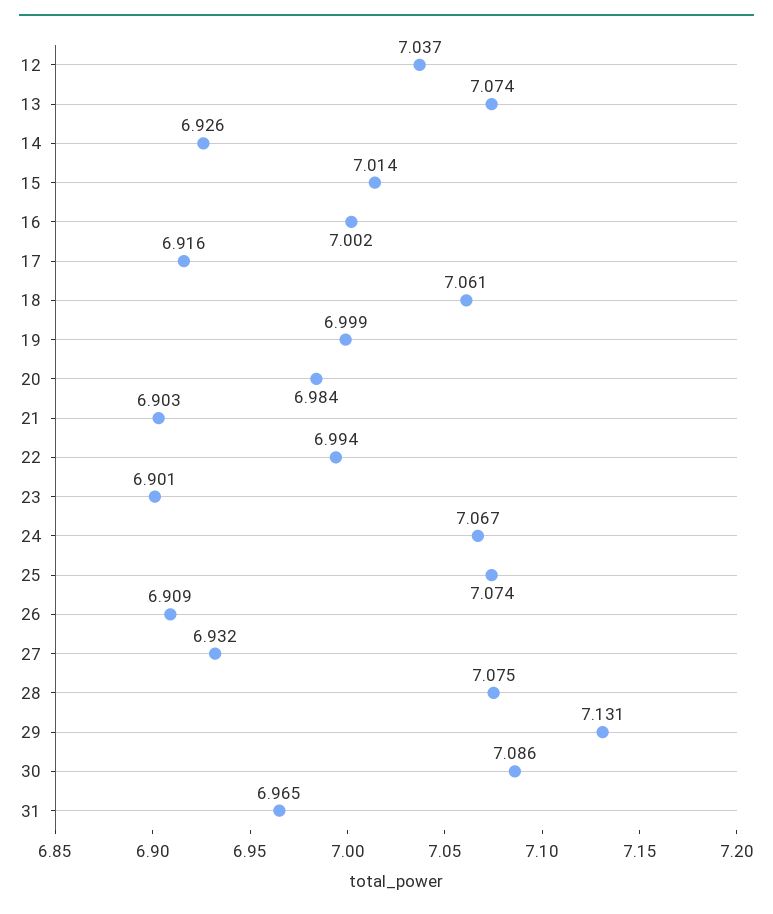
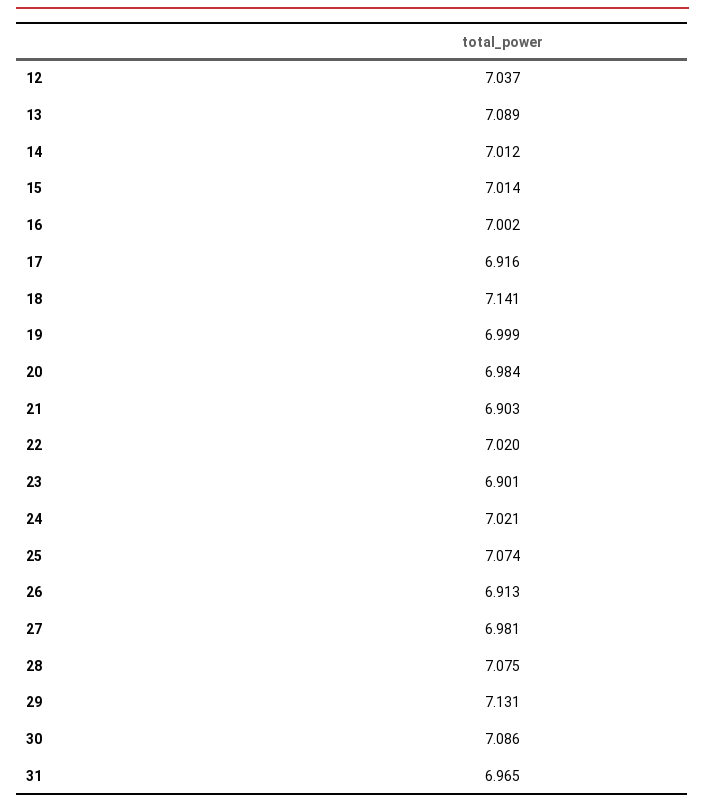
  {
    "12": 7.037,
-   "13": 7.074,
+   "13": 7.089,
-   "14": 6.926,
+   "14": 7.012,
    "15": 7.014,
    "16": 7.002,
    "17": 6.916,
-   "18": 7.061,
+   "18": 7.141,
    "19": 6.999,
    "20": 6.984,
    "21": 6.903,
-   "22": 6.994,
+   "22": 7.02,
    "23": 6.901,
-   "24": 7.067,
+   "24": 7.021,
    "25": 7.074,
-   "26": 6.909,
+   "26": 6.913,
-   "27": 6.932,
+   "27": 6.981,
    "28": 7.075,
    "29": 7.131,
    "30": 7.086,
    "31": 6.965
  }

